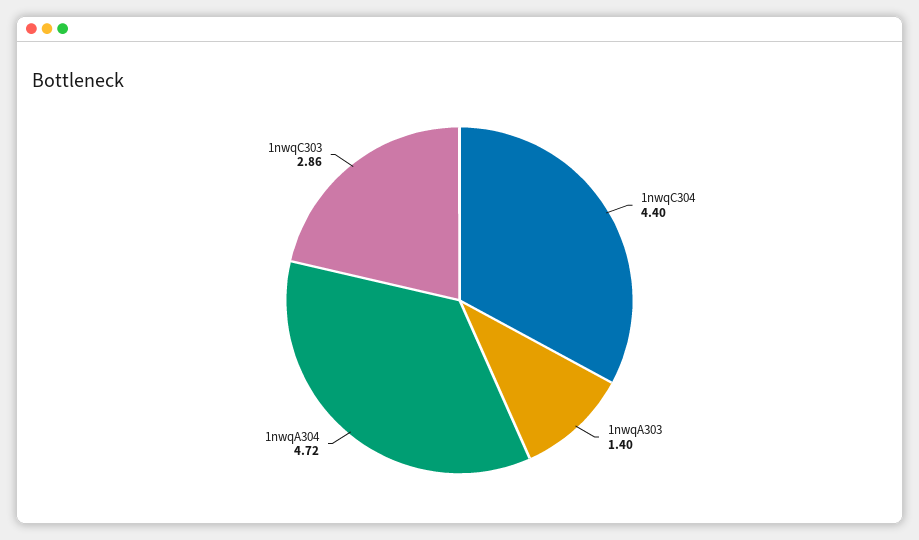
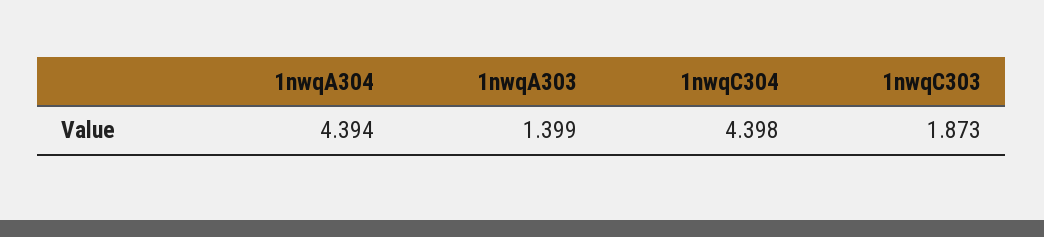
  {
    "1nwqC304": 4.398,
    "1nwqA303": 1.399,
-   "1nwqA304": 4.72,
+   "1nwqA304": 4.394,
-   "1nwqC303": 2.86
+   "1nwqC303": 1.873
  }

